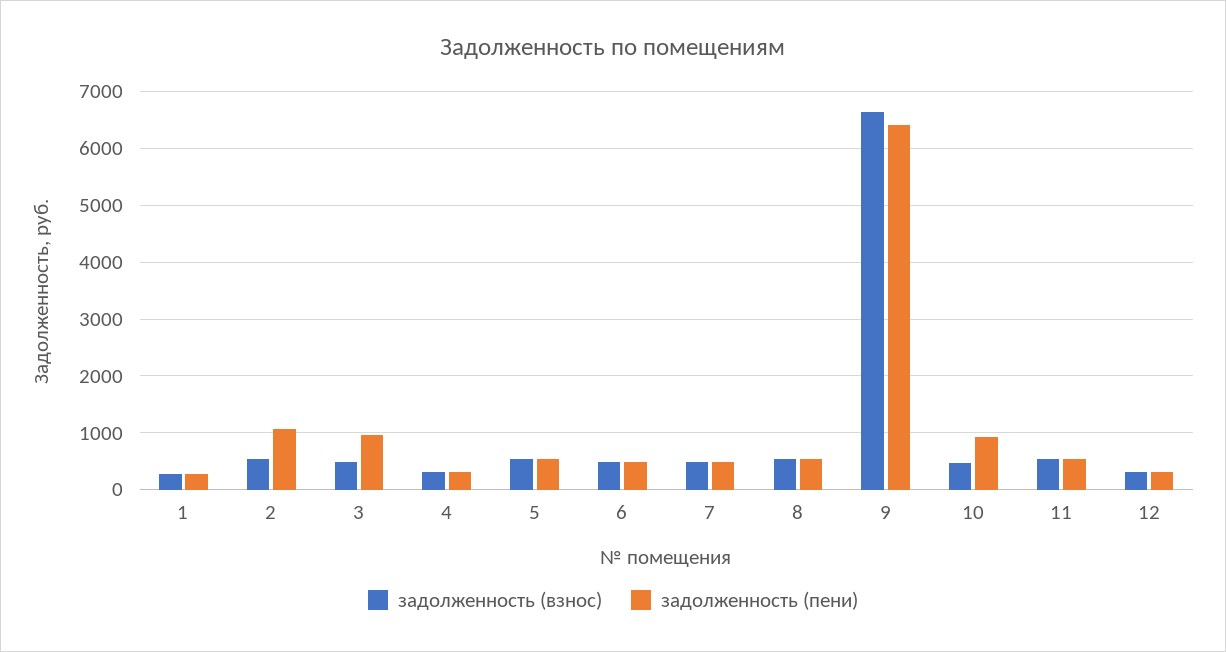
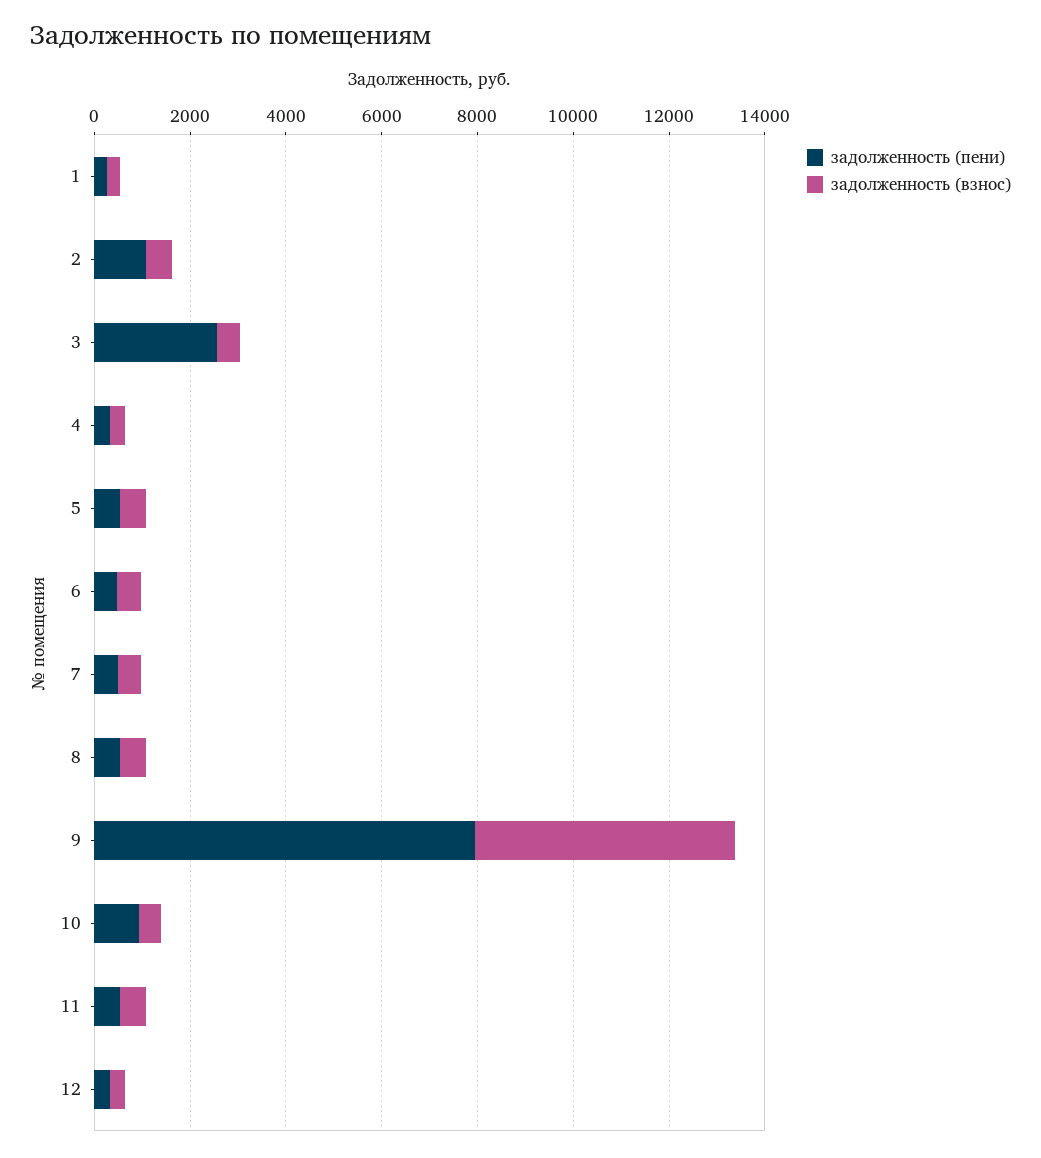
  {
    "задолженность (взнос)": {
      "1": 200,
      "2": 600,
      "3": 400,
      "4": 400,
      "5": 600,
      "6": 400,
      "7": 400,
      "8": 600,
-     "9": 6600,
+     "9": 5500,
      "10": 400,
      "11": 600,
      "12": 400
    },
    "задолженность (пени)": {
      "1": 200,
      "2": 1000,
-     "3": 1000,
+     "3": 2500,
      "4": 400,
      "5": 600,
      "6": 400,
      "7": 400,
      "8": 600,
-     "9": 6400,
+     "9": 8000,
      "10": 1000,
      "11": 600,
      "12": 400
    }
  }

